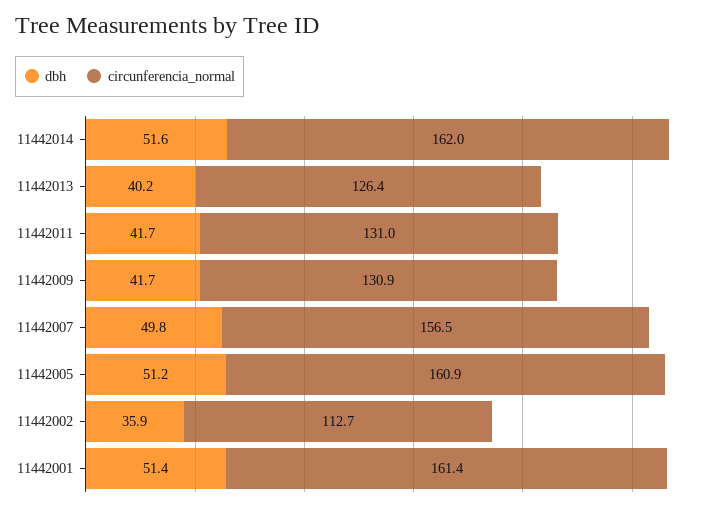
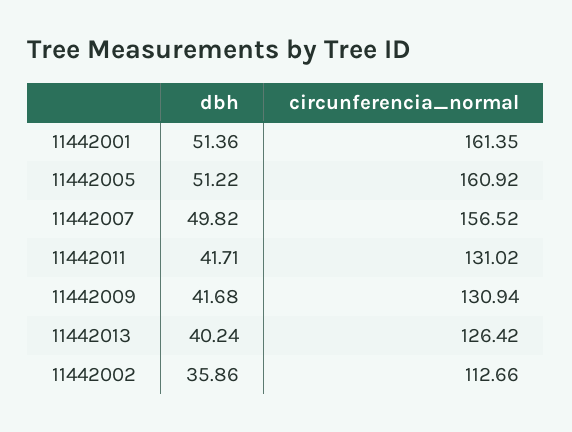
  {
    "dbh": {
-     "11442014": 51.6,
      "11442013": 40.24,
      "11442011": 41.71,
      "11442009": 41.68,
      "11442007": 49.82,
      "11442005": 51.22,
      "11442002": 35.86,
      "11442001": 51.36
    },
    "circunferencia_normal": {
-     "11442014": 162,
      "11442013": 126.42,
      "11442011": 131.02,
      "11442009": 130.94,
      "11442007": 156.52,
      "11442005": 160.92,
      "11442002": 112.66,
      "11442001": 161.35
    }
  }

